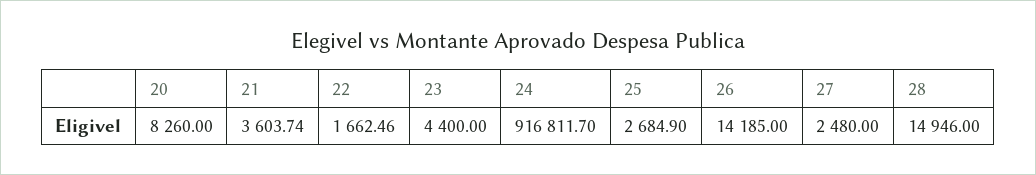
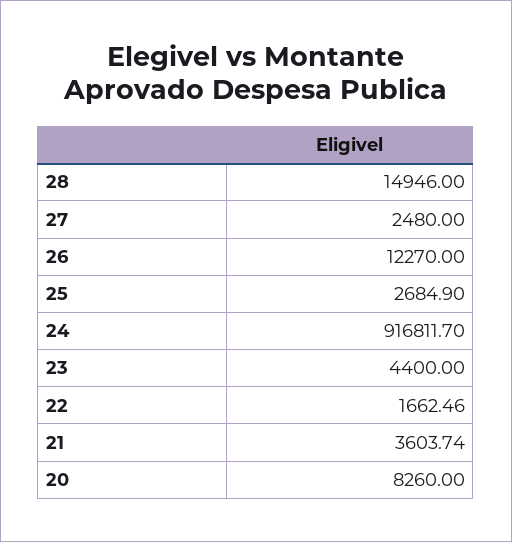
  {
    "20": 8260,
    "21": 3603.74,
    "22": 1662.46,
    "23": 4400,
    "24": 916811.7,
    "25": 2684.9,
-   "26": 14185,
+   "26": 12270,
    "27": 2480,
    "28": 14946
  }

